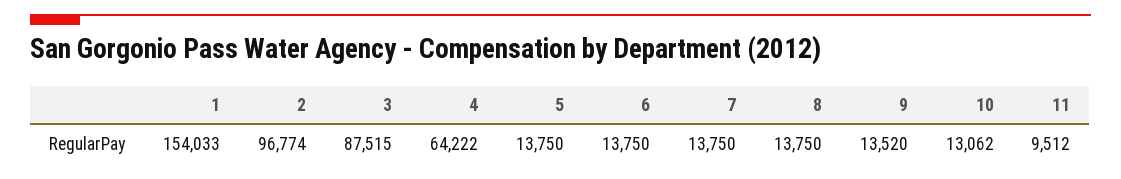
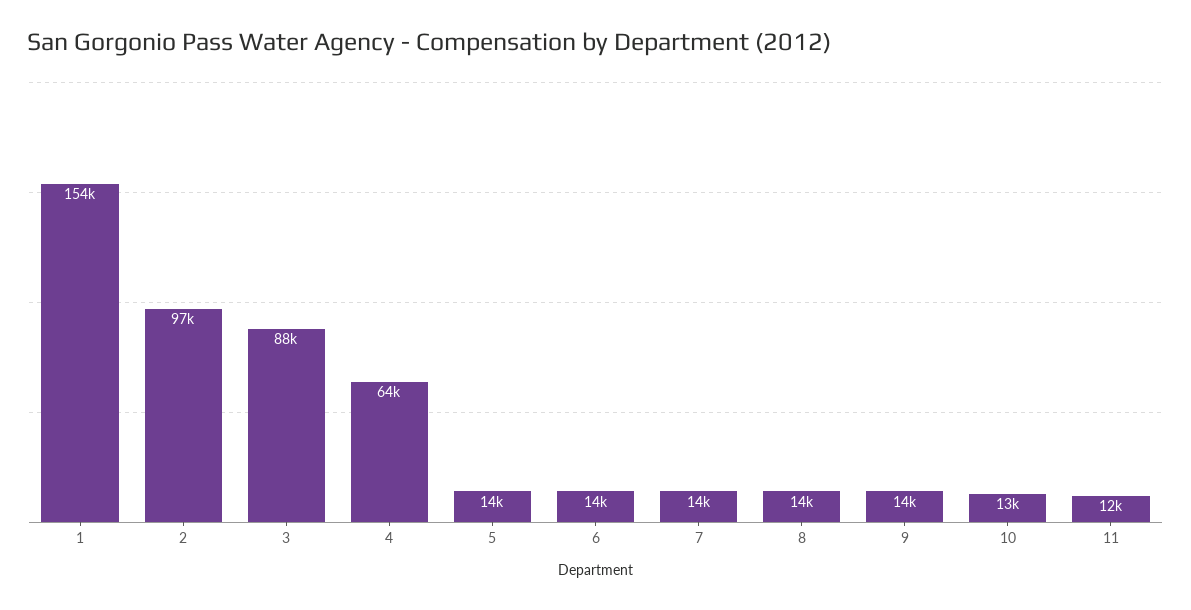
  {
    "1": 154033,
    "2": 96774,
    "3": 87515,
    "4": 64222,
    "5": 13750,
    "6": 13750,
    "7": 13750,
    "8": 13750,
    "9": 13520,
    "10": 13062,
-   "11": 9512
+   "11": 12000
  }

